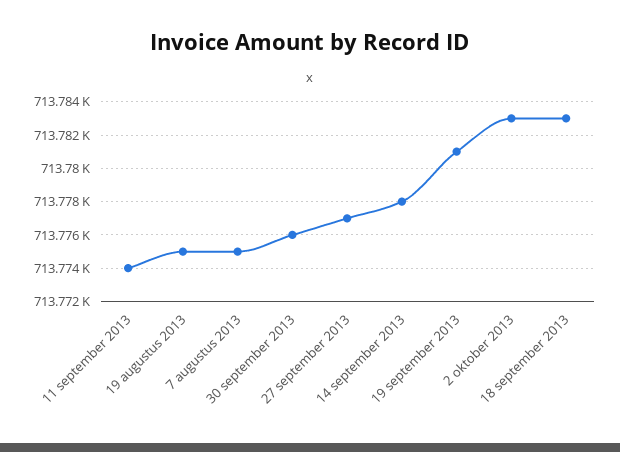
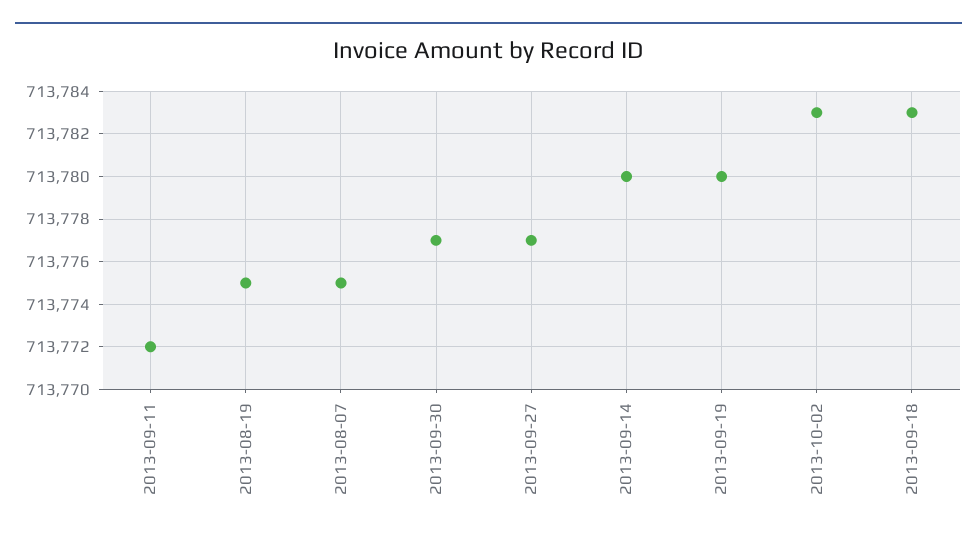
  {
-   "11 september 2013": 713774,
+   "11 september 2013": 713772,
    "19 augustus 2013": 713775,
    "7 augustus 2013": 713775,
-   "30 september 2013": 713776,
+   "30 september 2013": 713777,
    "27 september 2013": 713777,
-   "14 september 2013": 713778,
+   "14 september 2013": 713780,
-   "19 september 2013": 713781,
+   "19 september 2013": 713780,
    "2 oktober 2013": 713783,
    "18 september 2013": 713783
  }

